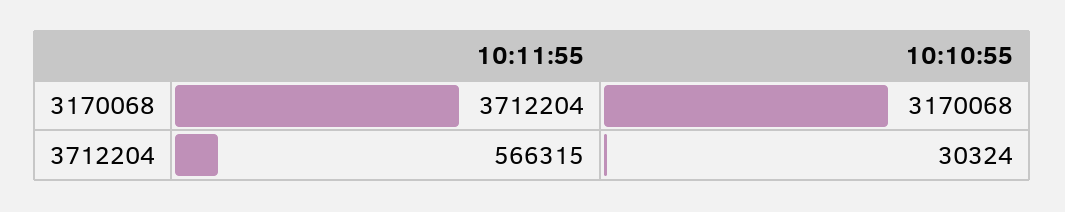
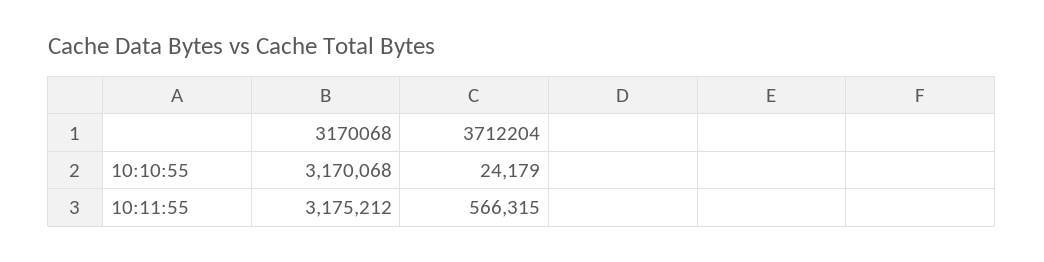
  {
    "10:11:55": {
-     "3170068": 3712204,
+     "3170068": 3175212,
      "3712204": 566315
    },
    "10:10:55": {
      "3170068": 3170068,
-     "3712204": 30324
+     "3712204": 24179
    }
  }

